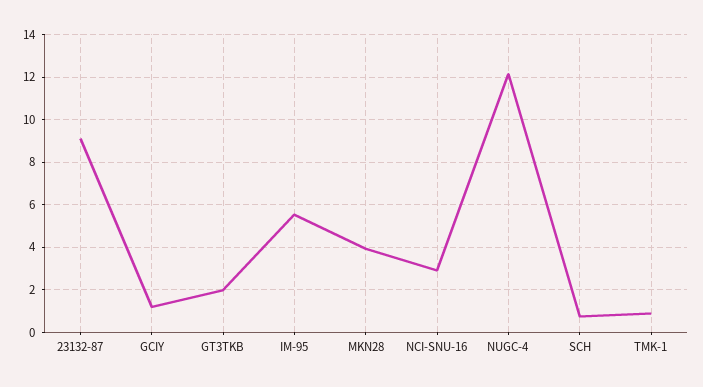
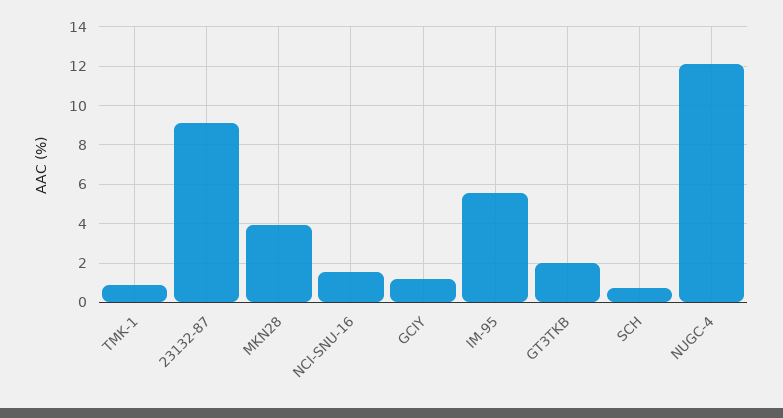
  {
    "23132-87": 9,
    "GCIY": 1,
    "GT3TKB": 2,
    "IM-95": 5.5,
    "MKN28": 4,
-   "NCI-SNU-16": 3,
+   "NCI-SNU-16": 1.5,
    "NUGC-4": 12,
    "SCH": 1,
    "TMK-1": 1
  }

